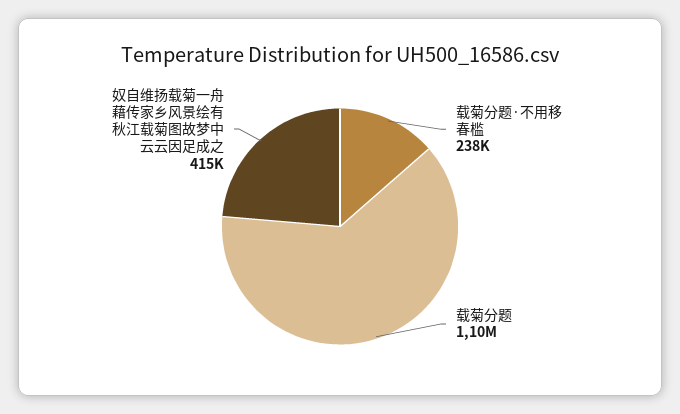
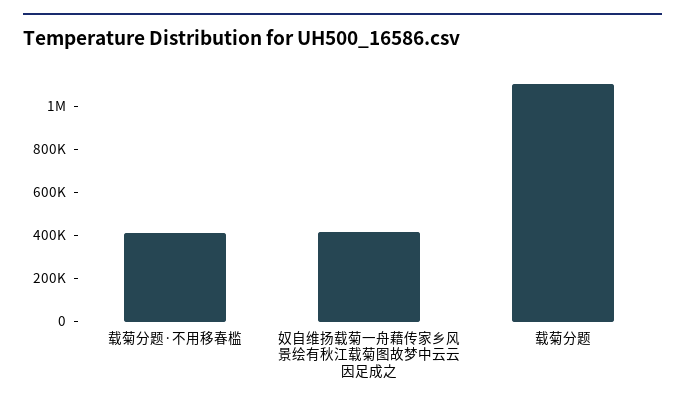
  {
-   "载菊分题·不用移春槛": 238000,
+   "载菊分题·不用移春槛": 400000,
    "载菊分题": 1100000,
    "奴自维扬载菊一舟藉传家乡风景绘有秋江载菊图故梦中云云因足成之": 415000
  }

